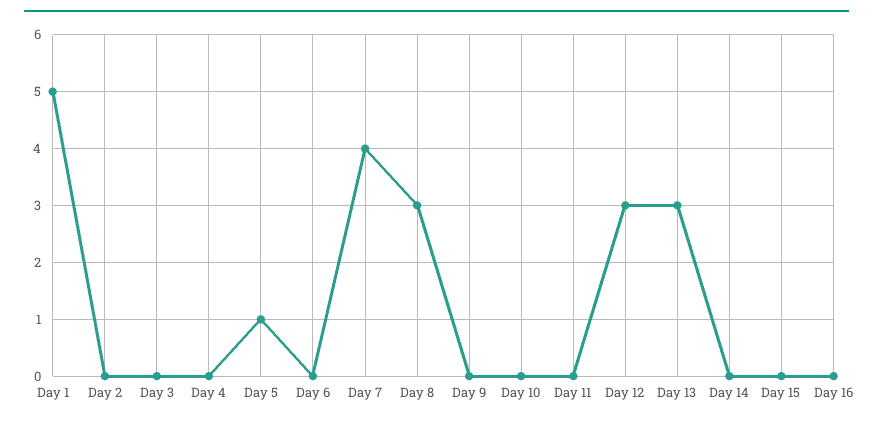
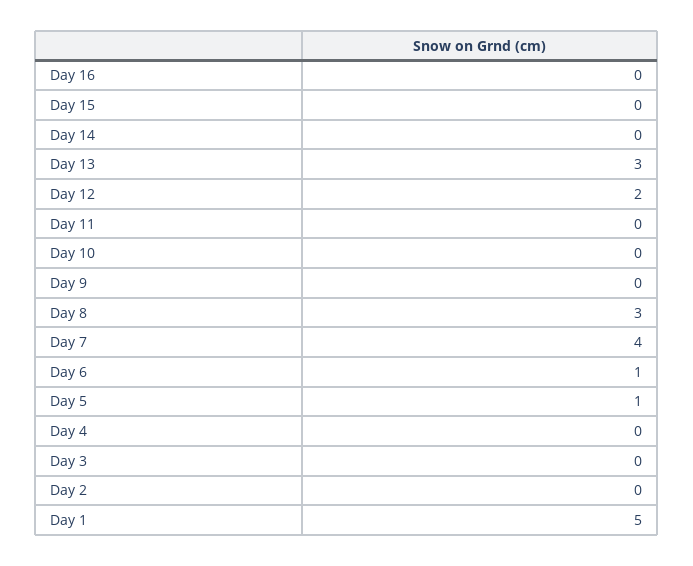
  {
    "Day 1": 5,
    "Day 2": 0,
    "Day 3": 0,
    "Day 4": 0,
    "Day 5": 1,
-   "Day 6": 0,
+   "Day 6": 1,
    "Day 7": 4,
    "Day 8": 3,
    "Day 9": 0,
    "Day 10": 0,
    "Day 11": 0,
-   "Day 12": 3,
+   "Day 12": 2,
    "Day 13": 3,
    "Day 14": 0,
    "Day 15": 0,
    "Day 16": 0
  }

